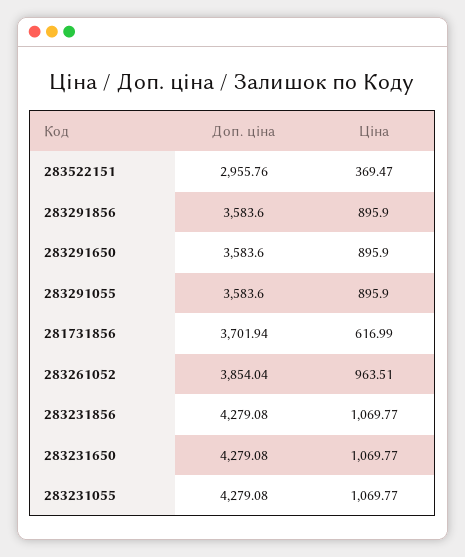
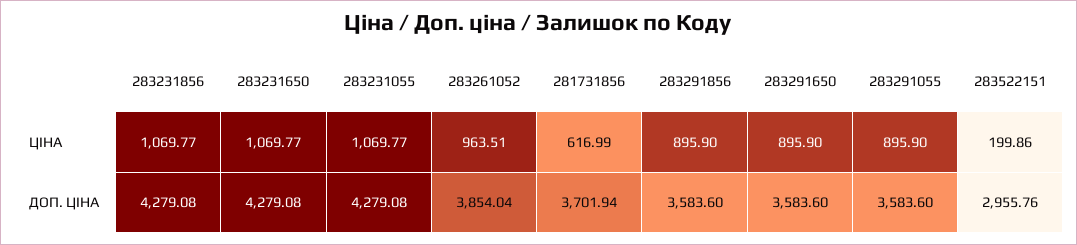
  {
    "Доп. ціна": {
      "283522151": 2955.76,
      "283291856": 3583.6,
      "283291650": 3583.6,
      "283291055": 3583.6,
      "281731856": 3701.94,
      "283261052": 3854.04,
      "283231856": 4279.08,
      "283231650": 4279.08,
      "283231055": 4279.08
    },
    "Ціна": {
-     "283522151": 369.47,
+     "283522151": 199.86,
      "283291856": 895.9,
      "283291650": 895.9,
      "283291055": 895.9,
      "281731856": 616.99,
      "283261052": 963.51,
      "283231856": 1069.77,
      "283231650": 1069.77,
      "283231055": 1069.77
    }
  }

